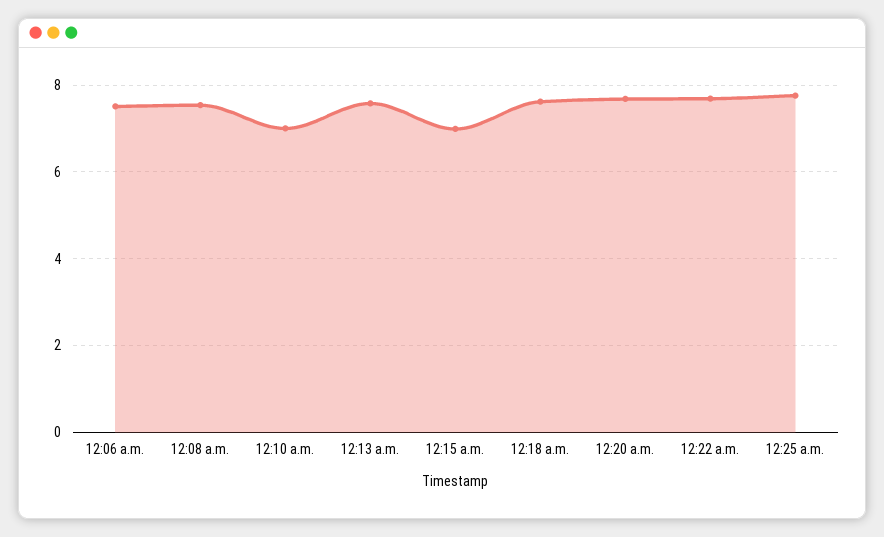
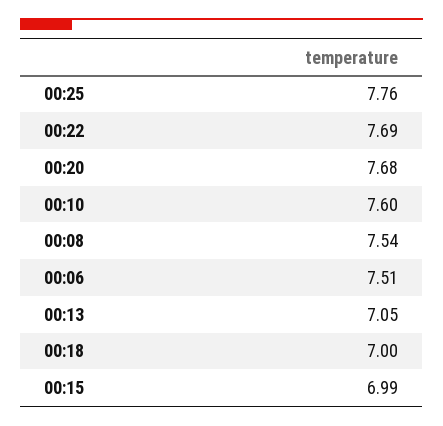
  {
    "12:06 a.m.": 7.51,
    "12:08 a.m.": 7.54,
-   "12:10 a.m.": 7,
+   "12:10 a.m.": 7.6,
-   "12:13 a.m.": 7.6,
+   "12:13 a.m.": 7.05,
    "12:15 a.m.": 6.99,
-   "12:18 a.m.": 7.6,
+   "12:18 a.m.": 7,
    "12:20 a.m.": 7.68,
    "12:22 a.m.": 7.69,
    "12:25 a.m.": 7.76
  }

